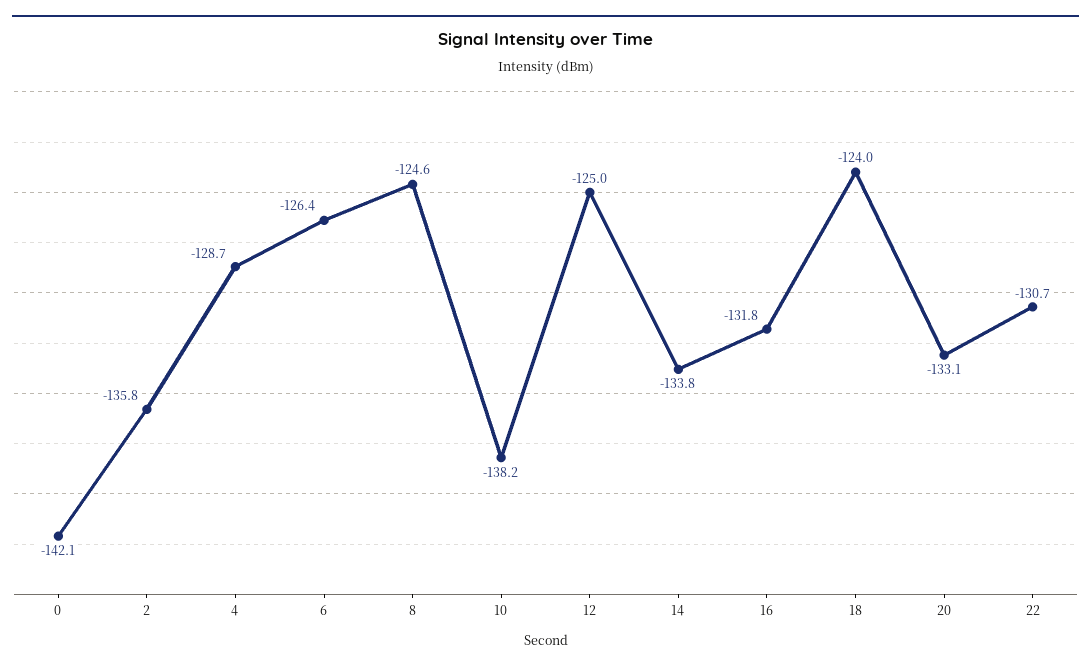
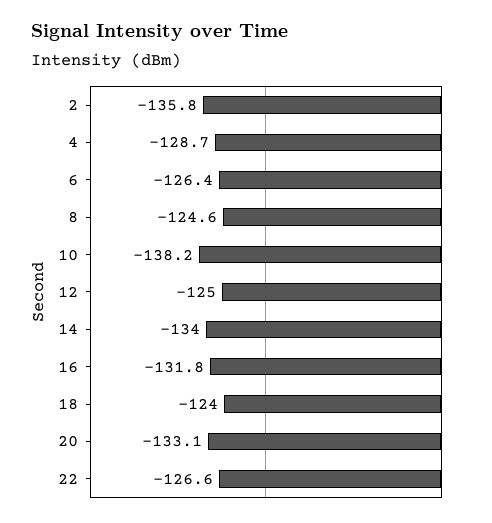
  {
-   "0": -142.1,
    "2": -135.8,
    "4": -128.7,
    "6": -126.4,
    "8": -124.6,
    "10": -138.2,
    "12": -125,
-   "14": -133.8,
+   "14": -134,
    "16": -131.8,
    "18": -124,
    "20": -133.1,
-   "22": -130.7
+   "22": -126.6
  }

